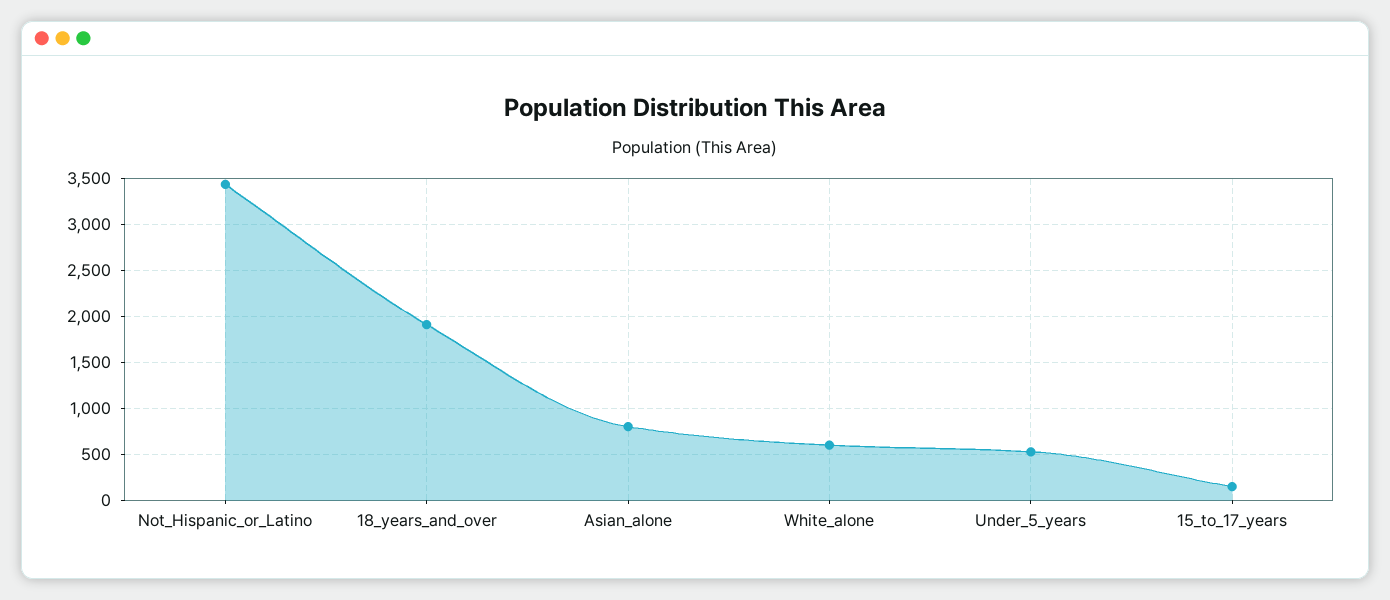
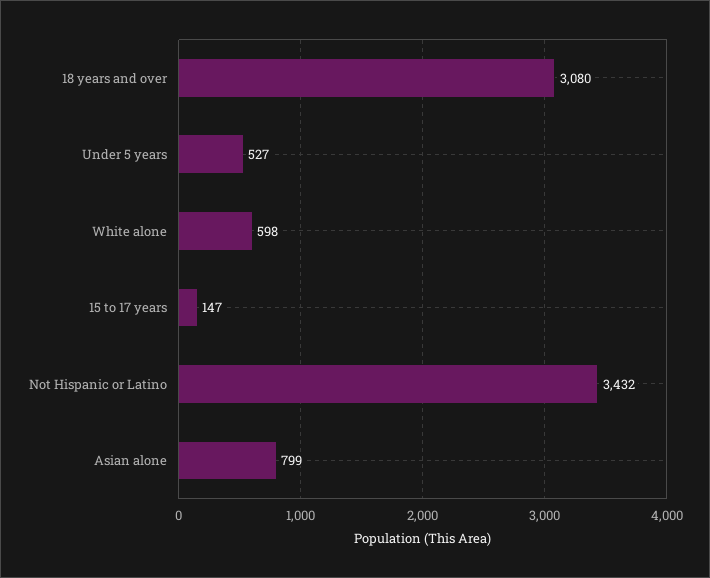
  {
    "Not_Hispanic_or_Latino": 3432,
-   "18_years_and_over": 1900,
+   "18_years_and_over": 3080,
    "Asian_alone": 799,
    "White_alone": 598,
    "Under_5_years": 527,
    "15_to_17_years": 147
  }

